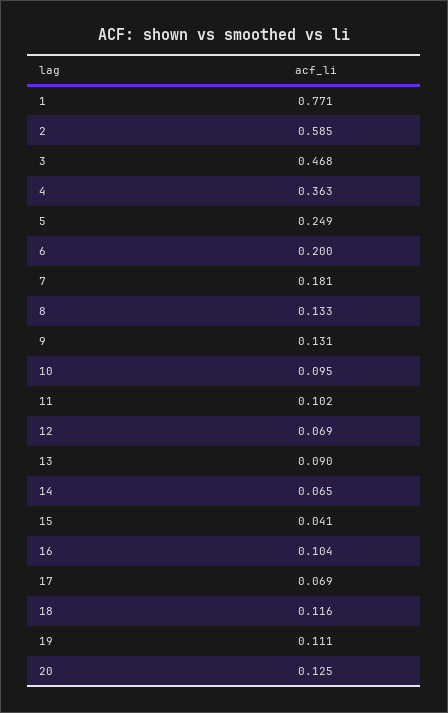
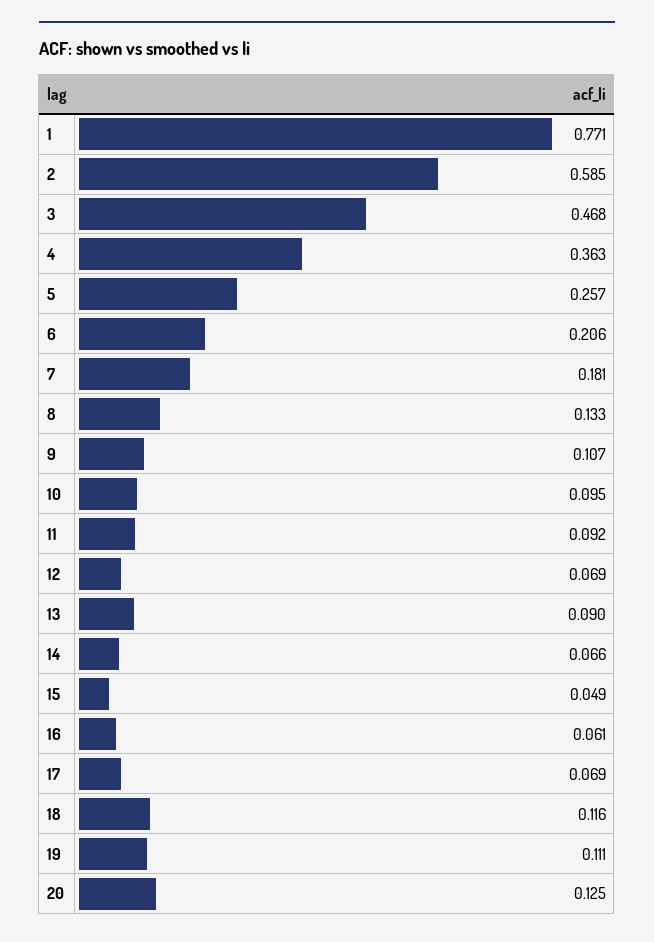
  {
    "1": 0.771,
    "2": 0.585,
    "3": 0.468,
    "4": 0.363,
-   "5": 0.249,
+   "5": 0.257,
-   "6": 0.2,
+   "6": 0.206,
    "7": 0.181,
    "8": 0.133,
-   "9": 0.131,
+   "9": 0.107,
    "10": 0.095,
-   "11": 0.102,
+   "11": 0.092,
    "12": 0.069,
    "13": 0.09,
-   "14": 0.065,
+   "14": 0.066,
-   "15": 0.041,
+   "15": 0.049,
-   "16": 0.104,
+   "16": 0.061,
    "17": 0.069,
    "18": 0.116,
    "19": 0.111,
    "20": 0.125
  }

